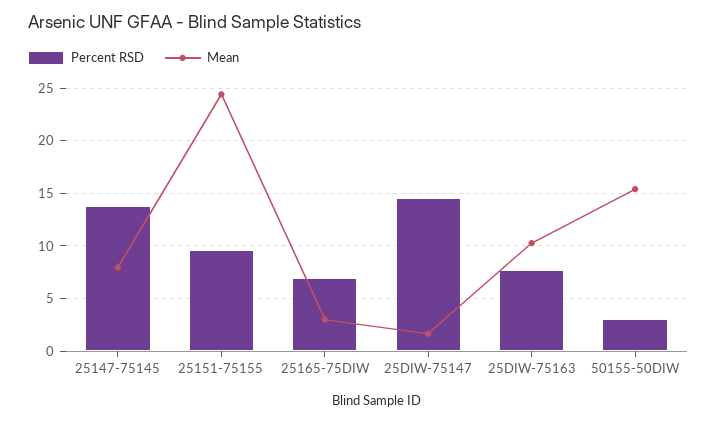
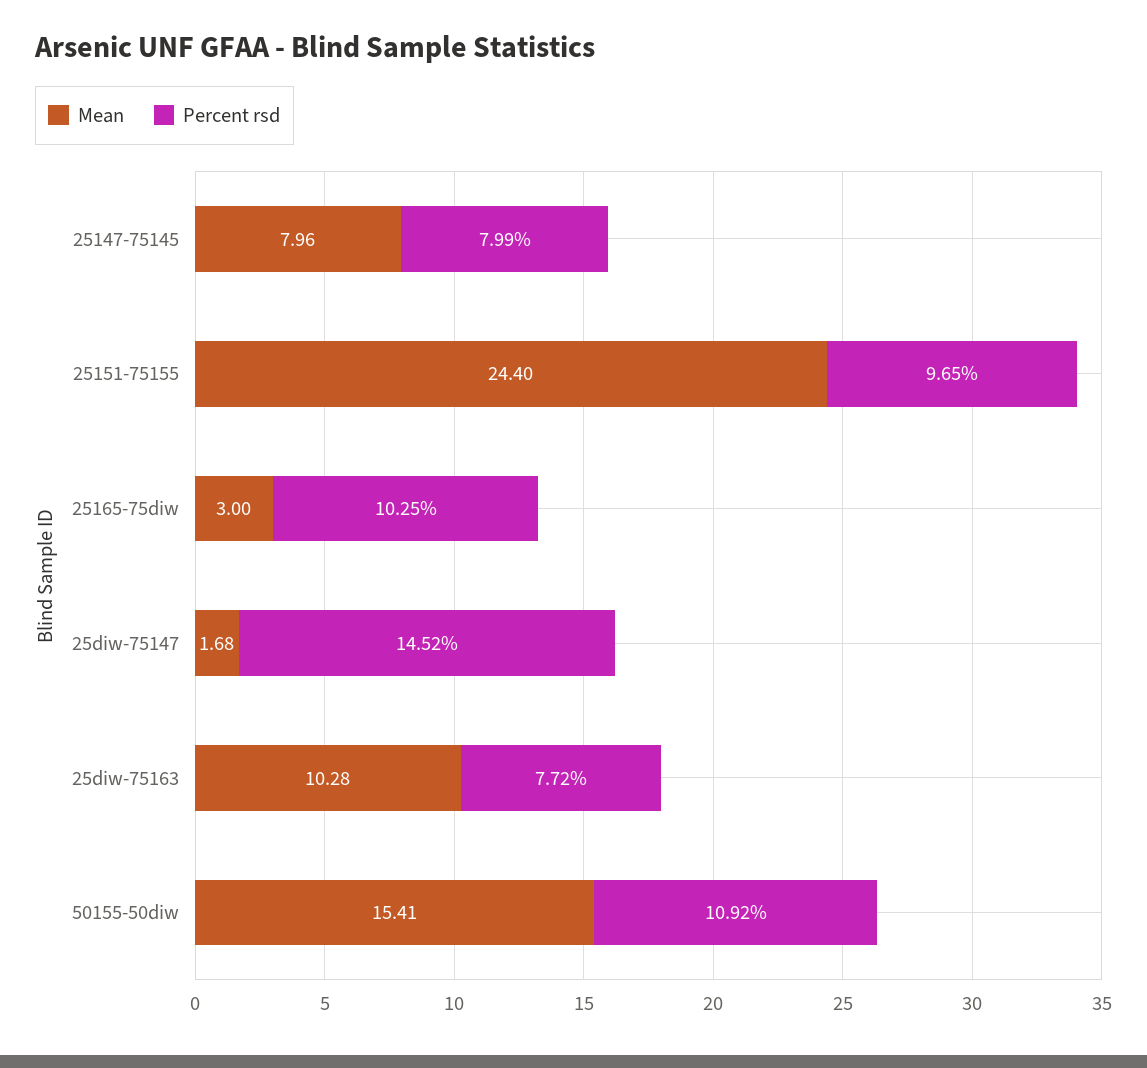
  {
    "Percent RSD": {
-     "25147-75145": 14,
+     "25147-75145": 7.99,
      "25151-75155": 9.65,
-     "25165-75DIW": 7,
+     "25165-75DIW": 10.25,
      "25DIW-75147": 14.52,
      "25DIW-75163": 7.72,
-     "50155-50DIW": 3
+     "50155-50DIW": 10.92
    },
    "Mean": {
      "25147-75145": 7.96,
      "25151-75155": 24.4,
      "25165-75DIW": 3,
      "25DIW-75147": 1.68,
      "25DIW-75163": 10.28,
      "50155-50DIW": 15.41
    }
  }

